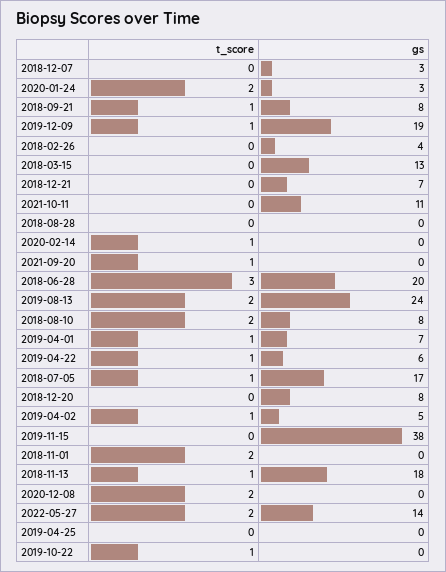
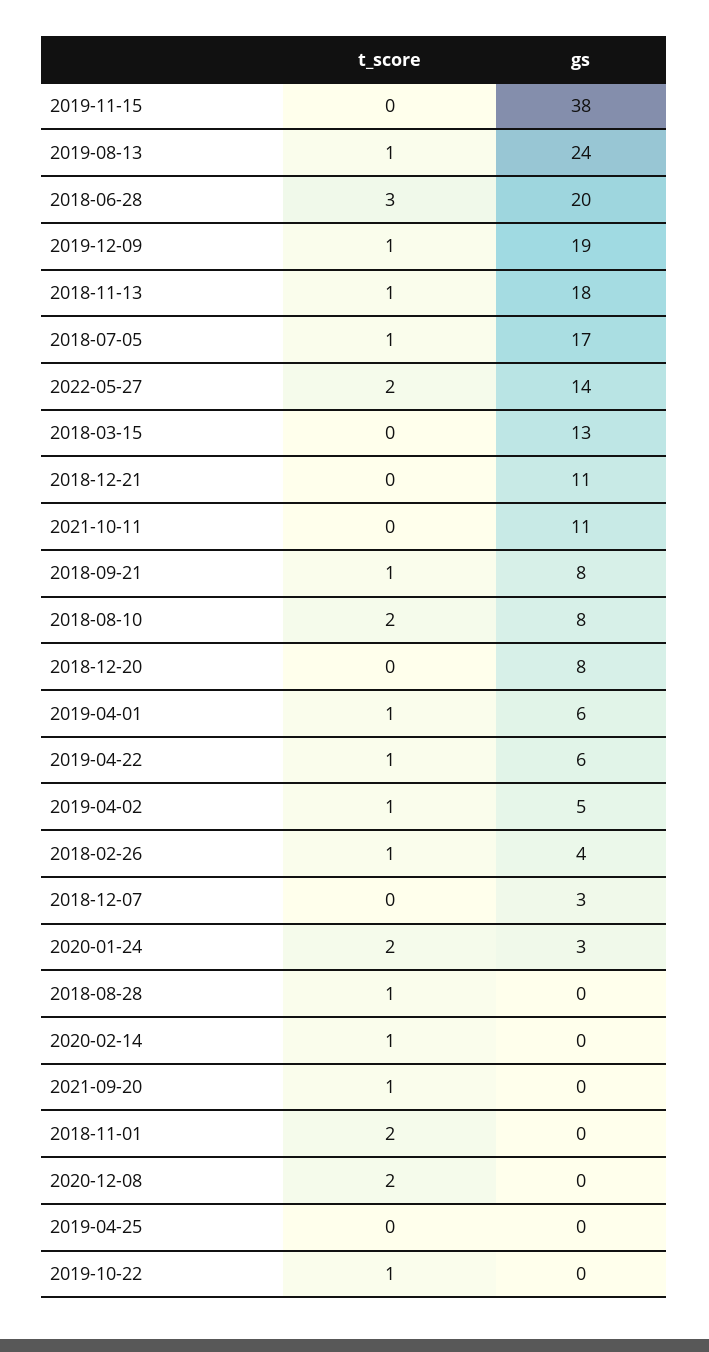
  {
    "t_score": {
      "2018-12-07": 0,
      "2020-01-24": 2,
      "2018-09-21": 1,
      "2019-12-09": 1,
-     "2018-02-26": 0,
+     "2018-02-26": 1,
      "2018-03-15": 0,
      "2018-12-21": 0,
      "2021-10-11": 0,
-     "2018-08-28": 0,
+     "2018-08-28": 1,
      "2020-02-14": 1,
      "2021-09-20": 1,
      "2018-06-28": 3,
-     "2019-08-13": 2,
+     "2019-08-13": 1,
      "2018-08-10": 2,
      "2019-04-01": 1,
      "2019-04-22": 1,
      "2018-07-05": 1,
      "2018-12-20": 0,
      "2019-04-02": 1,
      "2019-11-15": 0,
      "2018-11-01": 2,
      "2018-11-13": 1,
      "2020-12-08": 2,
      "2022-05-27": 2,
      "2019-04-25": 0,
      "2019-10-22": 1
    },
    "gs": {
      "2018-12-07": 3,
      "2020-01-24": 3,
      "2018-09-21": 8,
      "2019-12-09": 19,
      "2018-02-26": 4,
      "2018-03-15": 13,
-     "2018-12-21": 7,
+     "2018-12-21": 11,
      "2021-10-11": 11,
      "2018-08-28": 0,
      "2020-02-14": 0,
      "2021-09-20": 0,
      "2018-06-28": 20,
      "2019-08-13": 24,
      "2018-08-10": 8,
-     "2019-04-01": 7,
+     "2019-04-01": 6,
      "2019-04-22": 6,
      "2018-07-05": 17,
      "2018-12-20": 8,
      "2019-04-02": 5,
      "2019-11-15": 38,
      "2018-11-01": 0,
      "2018-11-13": 18,
      "2020-12-08": 0,
      "2022-05-27": 14,
      "2019-04-25": 0,
      "2019-10-22": 0
    }
  }

